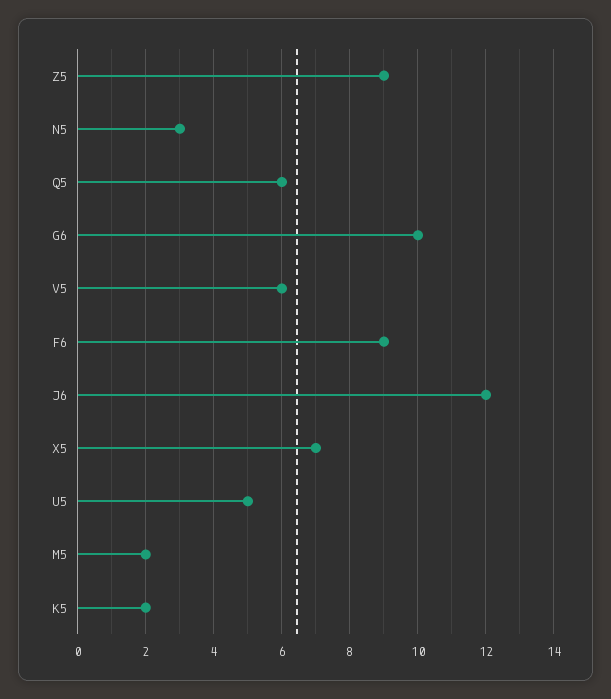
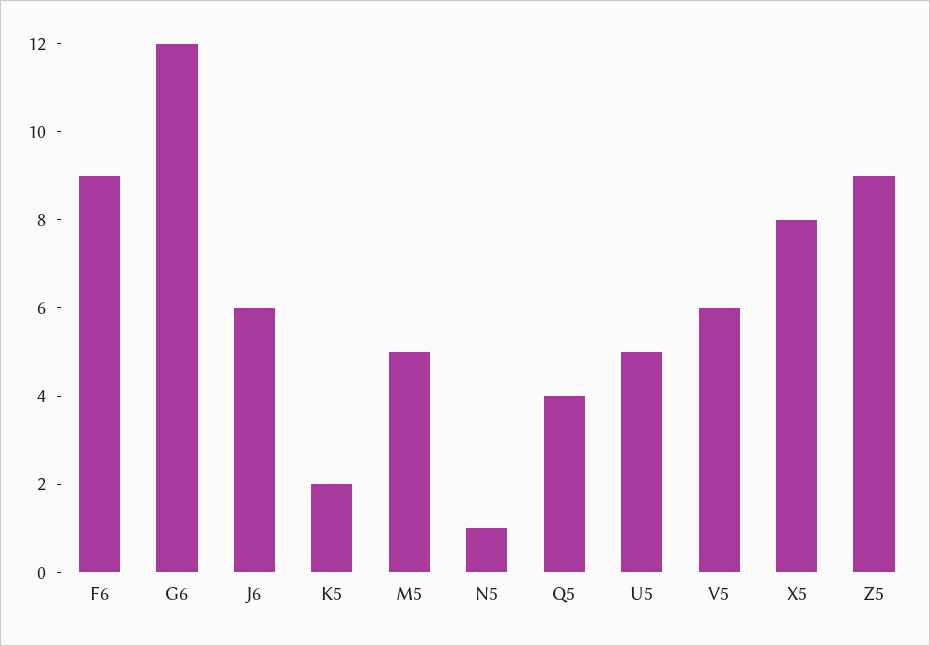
  {
    "Z5": 9,
-   "N5": 3,
+   "N5": 1,
-   "Q5": 6,
+   "Q5": 4,
-   "G6": 10,
+   "G6": 12,
    "V5": 6,
    "F6": 9,
-   "J6": 12,
+   "J6": 6,
-   "X5": 7,
+   "X5": 8,
    "U5": 5,
-   "M5": 2,
+   "M5": 5,
    "K5": 2
  }

